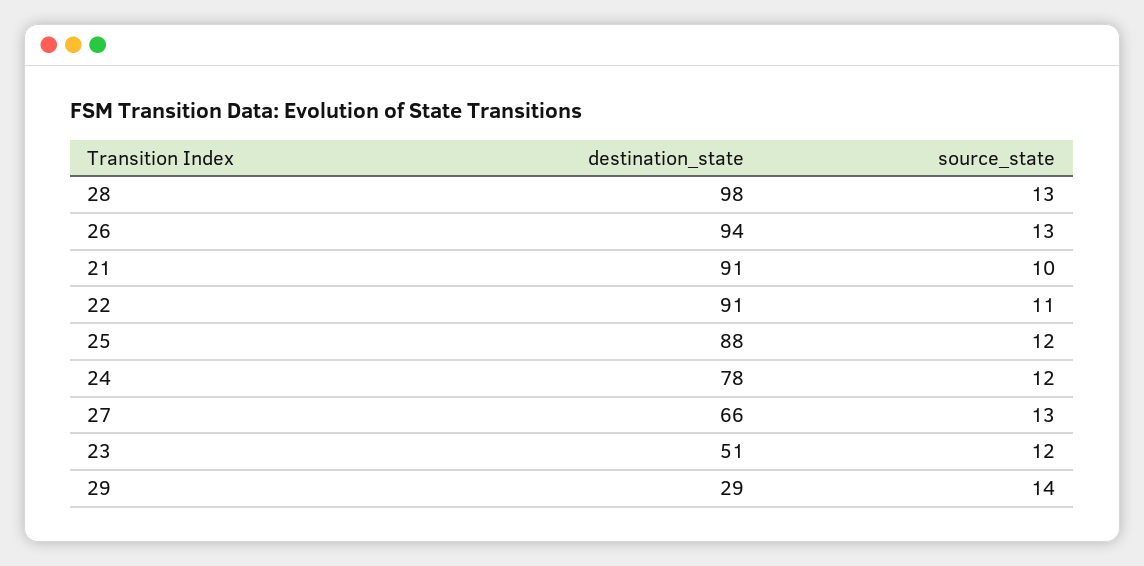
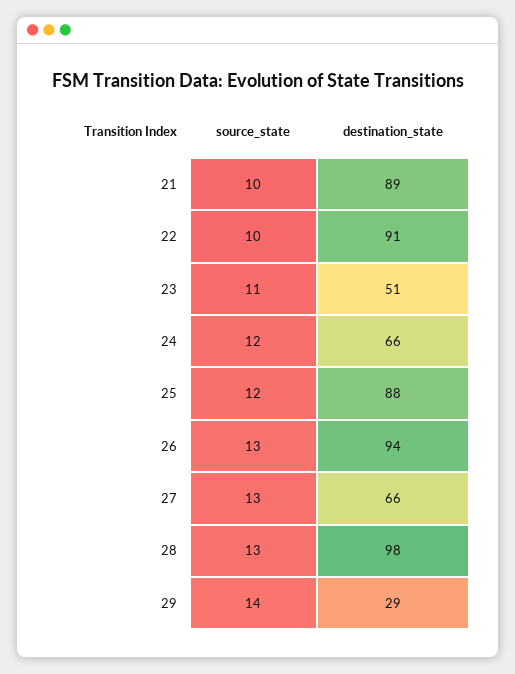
  {
    "destination_state": {
      "28": 98,
      "26": 94,
-     "21": 91,
+     "21": 89,
      "22": 91,
      "25": 88,
-     "24": 78,
+     "24": 66,
      "27": 66,
      "23": 51,
      "29": 29
    },
    "source_state": {
      "28": 13,
      "26": 13,
      "21": 10,
-     "22": 11,
+     "22": 10,
      "25": 12,
      "24": 12,
      "27": 13,
-     "23": 12,
+     "23": 11,
      "29": 14
    }
  }

